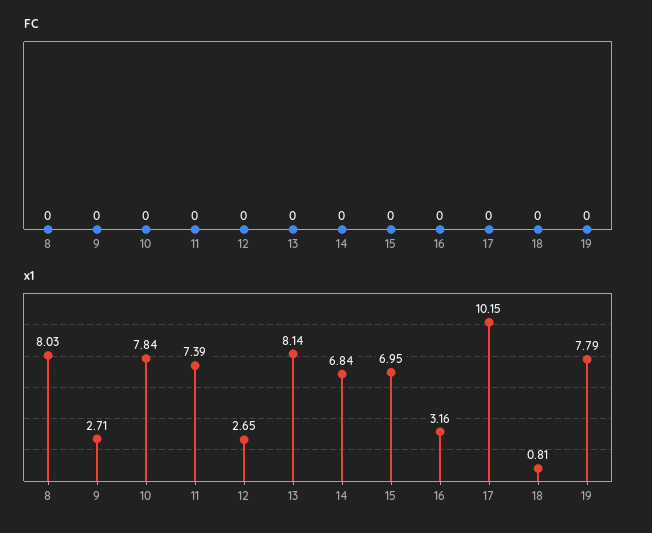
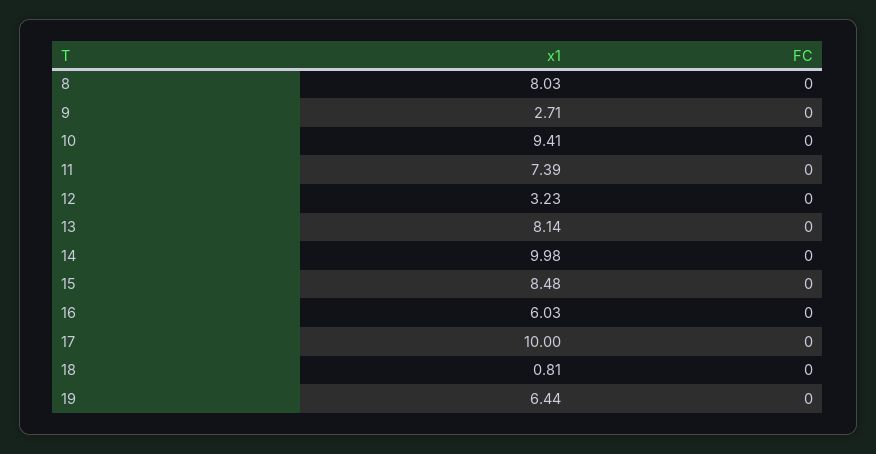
  {
    "FC": {
      "8": 0,
      "9": 0,
      "10": 0,
      "11": 0,
      "12": 0,
      "13": 0,
      "14": 0,
      "15": 0,
      "16": 0,
      "17": 0,
      "18": 0,
      "19": 0
    },
    "x1": {
      "8": 8.03,
      "9": 2.71,
-     "10": 7.84,
+     "10": 9.41,
      "11": 7.39,
-     "12": 2.65,
+     "12": 3.23,
      "13": 8.14,
-     "14": 6.84,
+     "14": 9.98,
-     "15": 6.95,
+     "15": 8.48,
-     "16": 3.16,
+     "16": 6.03,
-     "17": 10.15,
+     "17": 10,
      "18": 0.81,
-     "19": 7.79
+     "19": 6.44
    }
  }

